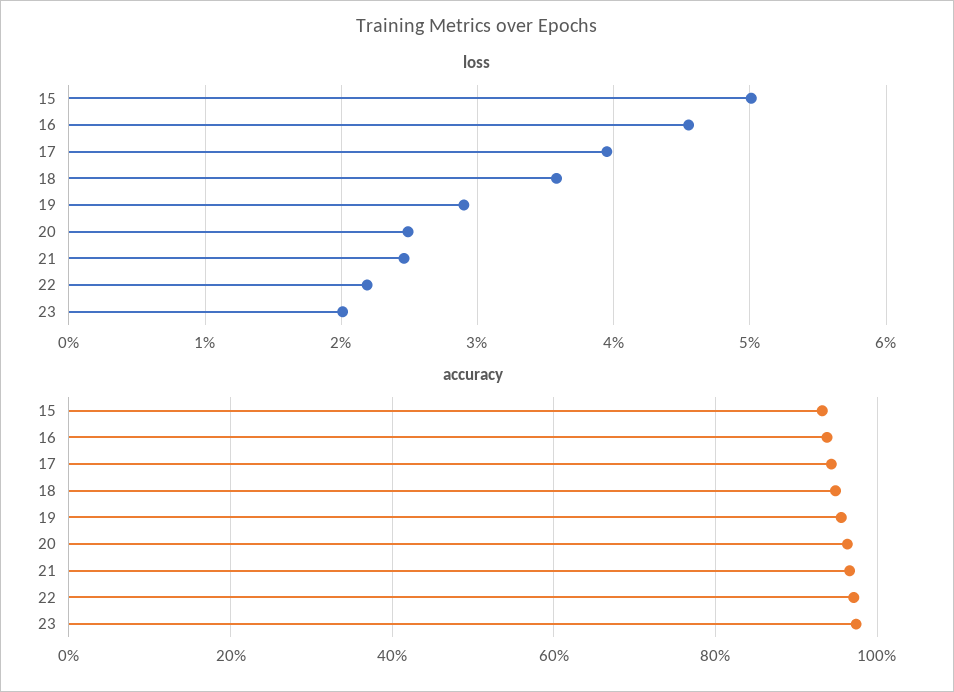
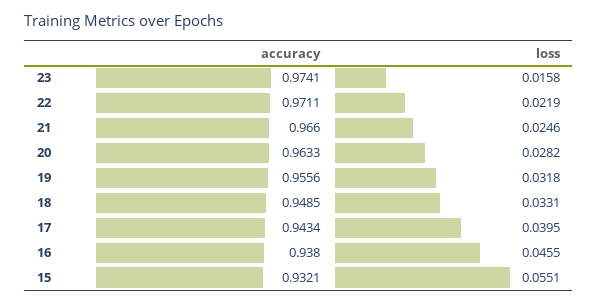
  {
    "loss": {
-     "15": 0.05,
+     "15": 0.0551,
      "16": 0.0455,
      "17": 0.0395,
-     "18": 0.036,
+     "18": 0.0331,
-     "19": 0.029,
+     "19": 0.0318,
-     "20": 0.025,
+     "20": 0.0282,
      "21": 0.0246,
      "22": 0.0219,
-     "23": 0.02
+     "23": 0.0158
    },
    "accuracy": {
      "15": 0.9321,
      "16": 0.938,
      "17": 0.9434,
      "18": 0.9485,
      "19": 0.9556,
      "20": 0.9633,
      "21": 0.966,
      "22": 0.9711,
      "23": 0.9741
    }
  }

